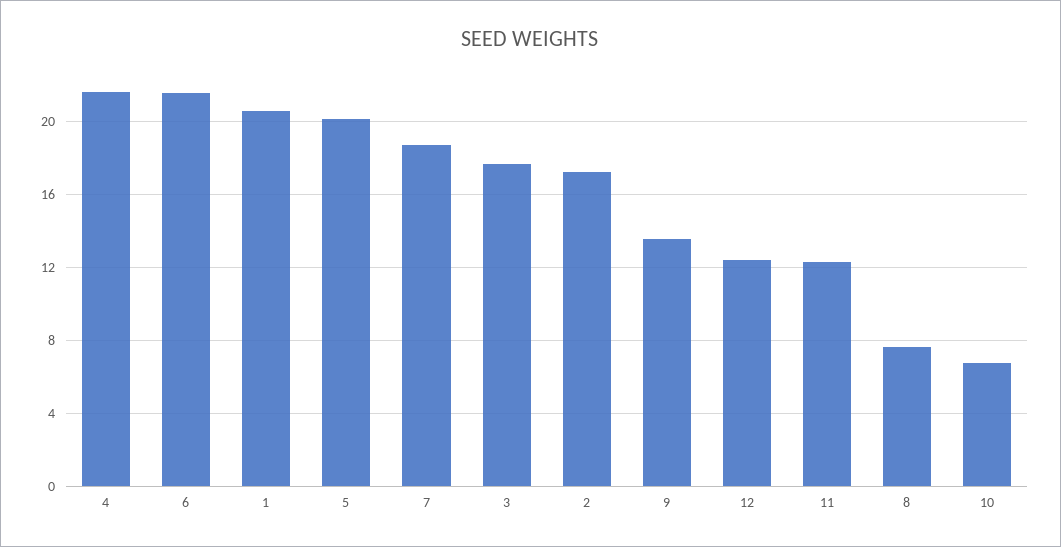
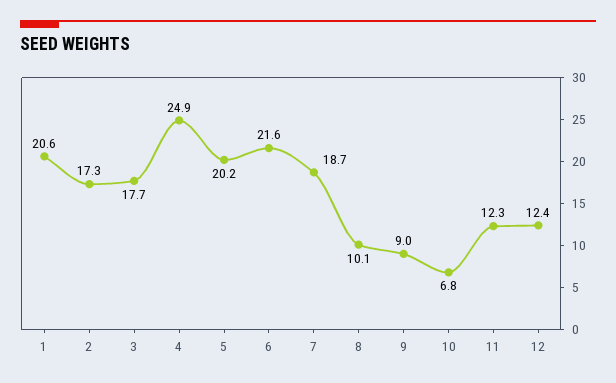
  {
-   "4": 21.5,
+   "4": 24.9,
    "6": 21.6,
    "1": 20.6,
    "5": 20.2,
    "7": 18.7,
    "3": 17.7,
    "2": 17.3,
-   "9": 13.5,
+   "9": 9,
    "12": 12.4,
    "11": 12.3,
-   "8": 7.5,
+   "8": 10.1,
    "10": 6.8
  }

